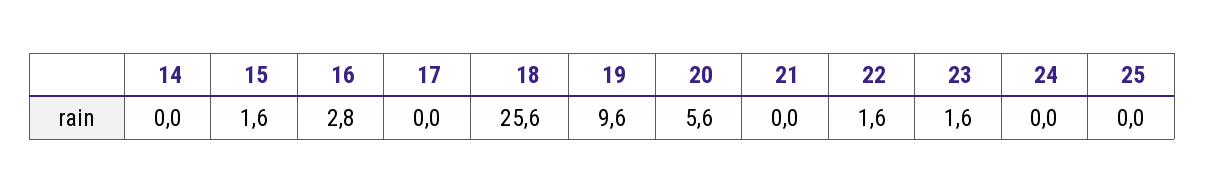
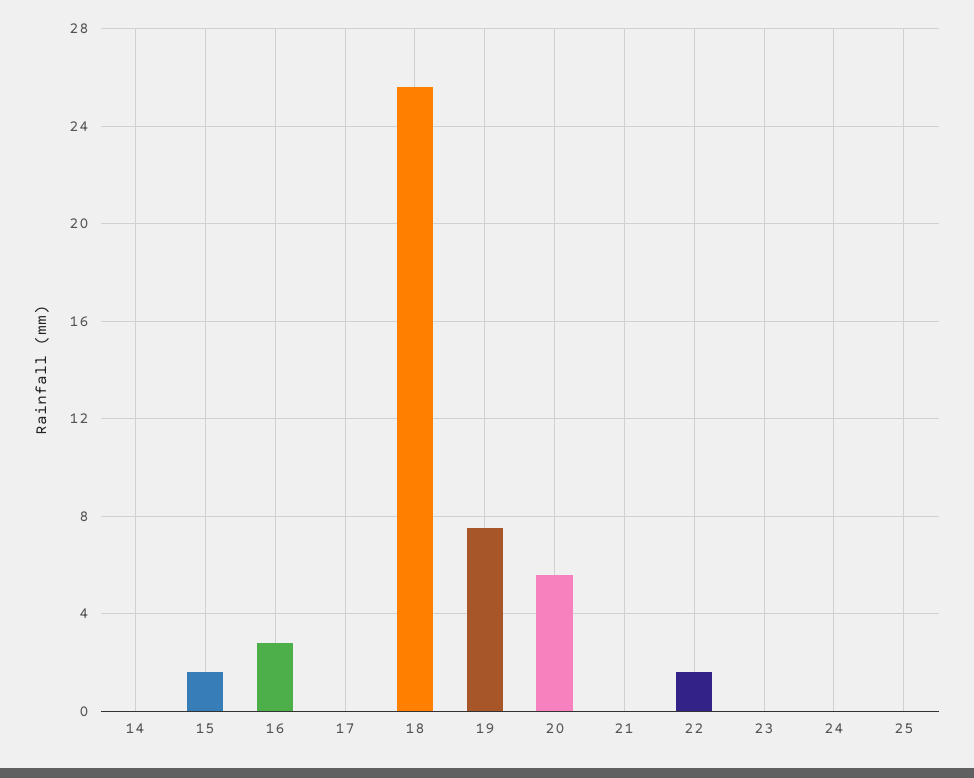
  {
    "14": 0,
    "15": 1.6,
    "16": 2.8,
    "17": 0,
    "18": 25.6,
-   "19": 9.6,
+   "19": 7.5,
    "20": 5.6,
    "21": 0,
    "22": 1.6,
-   "23": 1.6,
+   "23": 0,
    "24": 0,
    "25": 0
  }

